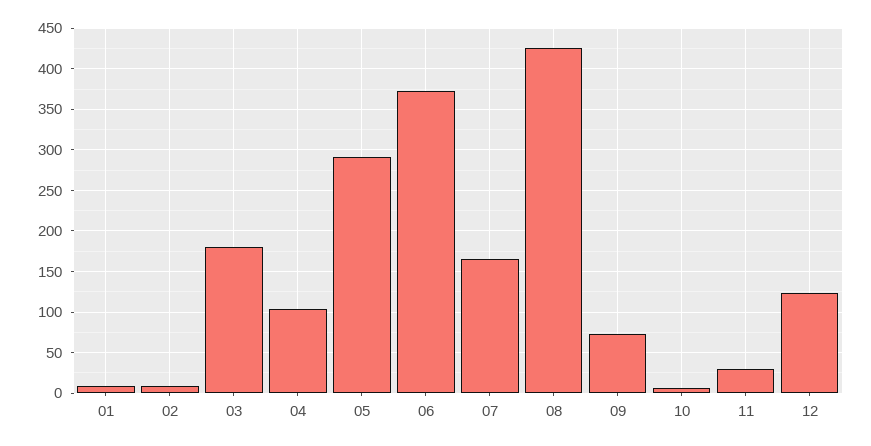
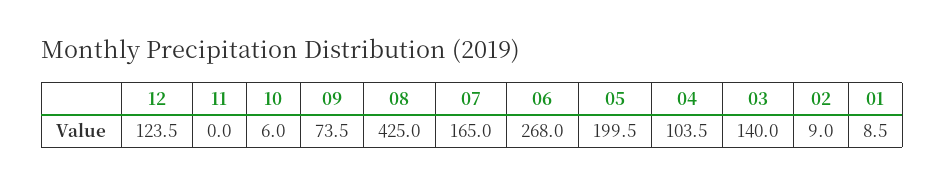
  {
    "01": 8.5,
    "02": 9,
-   "03": 180,
+   "03": 140,
    "04": 103.5,
-   "05": 290,
+   "05": 199.5,
-   "06": 370,
+   "06": 268,
    "07": 165,
    "08": 425,
    "09": 73.5,
    "10": 6,
-   "11": 30,
+   "11": 0,
    "12": 123.5
  }

